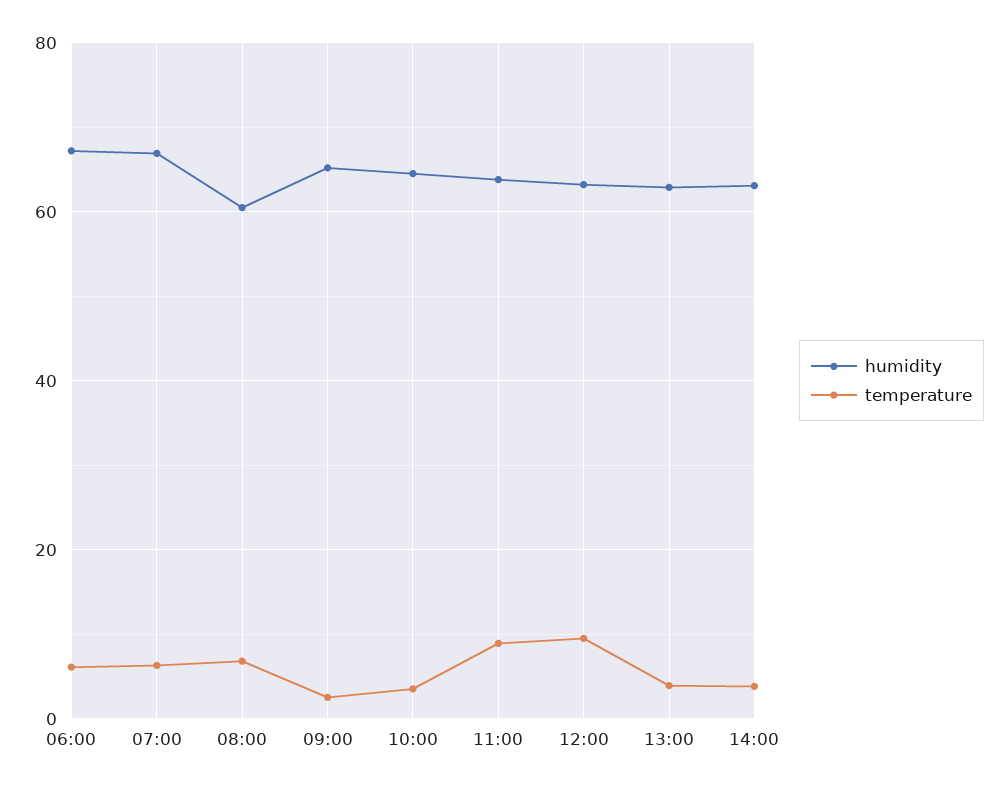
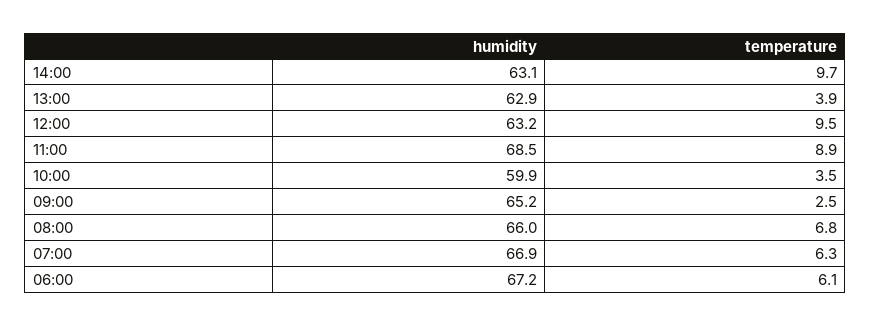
  {
    "humidity": {
      "06:00": 67.2,
      "07:00": 66.9,
-     "08:00": 60,
+     "08:00": 66,
      "09:00": 65.2,
-     "10:00": 64,
+     "10:00": 59.9,
-     "11:00": 64,
+     "11:00": 68.5,
      "12:00": 63.2,
      "13:00": 62.9,
      "14:00": 63.1
    },
    "temperature": {
      "06:00": 6.1,
      "07:00": 6.3,
      "08:00": 6.8,
      "09:00": 2.5,
      "10:00": 3.5,
      "11:00": 8.9,
      "12:00": 9.5,
      "13:00": 3.9,
-     "14:00": 4
+     "14:00": 9.7
    }
  }

